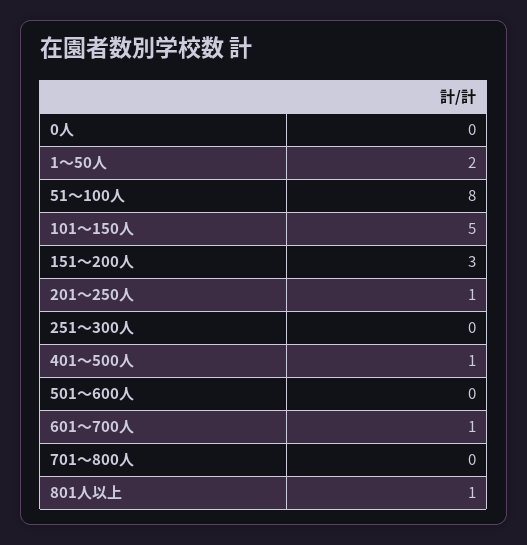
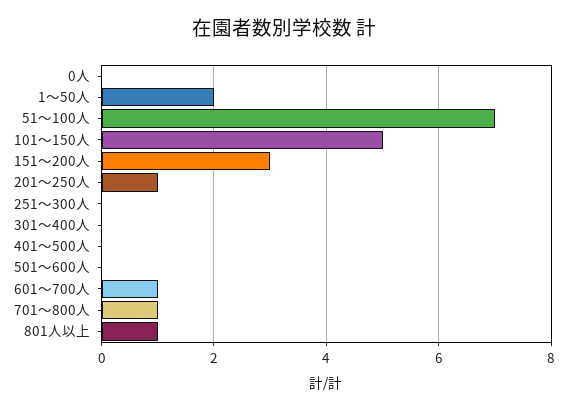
  {
    "0人": 0,
    "1～50人": 2,
-   "51～100人": 8,
+   "51～100人": 7,
    "101～150人": 5,
    "151～200人": 3,
    "201～250人": 1,
    "251～300人": 0,
-   "401～500人": 1,
+   "401～500人": 0,
    "501～600人": 0,
    "601～700人": 1,
-   "701～800人": 0,
+   "701～800人": 1,
-   "801人以上": 1
+   "801人以上": 1,
+   "301～400人": 0
  }

